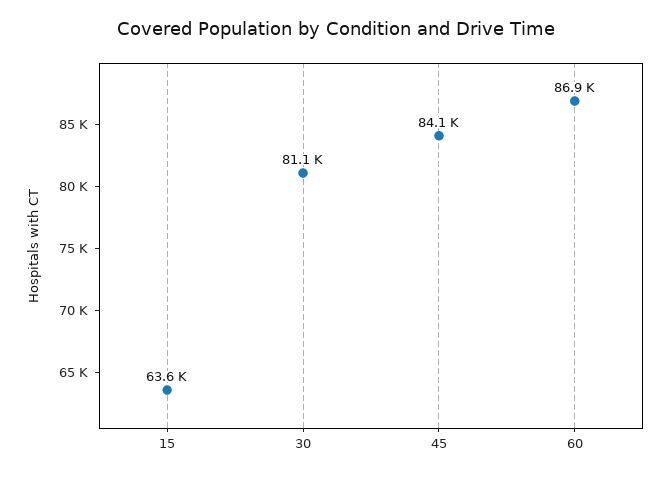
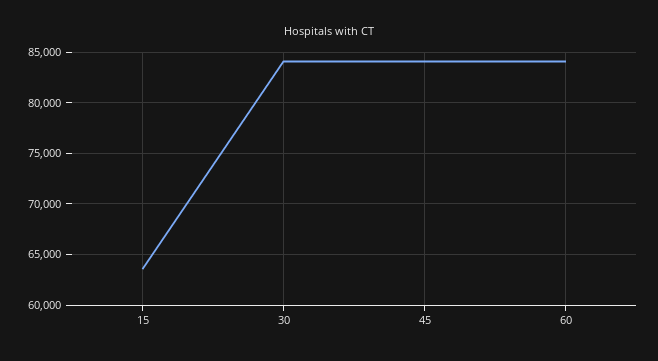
  {
    "15": 63600,
-   "30": 81100,
+   "30": 84000,
    "45": 84100,
-   "60": 86900
+   "60": 84000
  }

